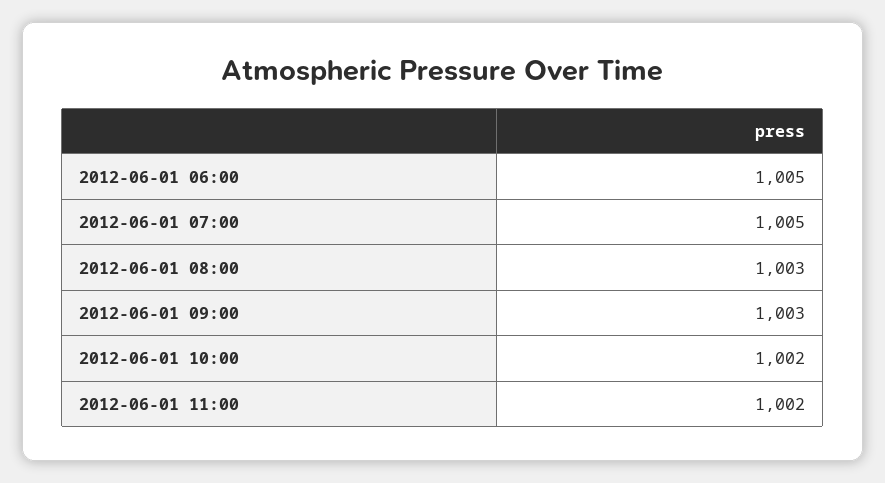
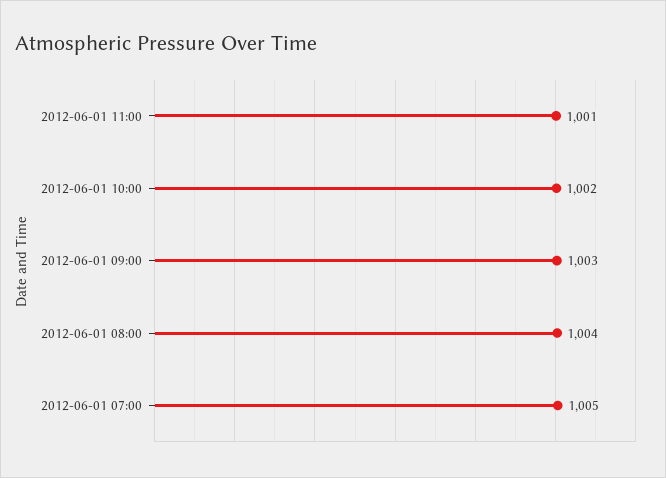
  {
-   "2012-06-01 06:00": 1005,
    "2012-06-01 07:00": 1005,
-   "2012-06-01 08:00": 1003,
+   "2012-06-01 08:00": 1004,
    "2012-06-01 09:00": 1003,
    "2012-06-01 10:00": 1002,
-   "2012-06-01 11:00": 1002
+   "2012-06-01 11:00": 1001
  }

